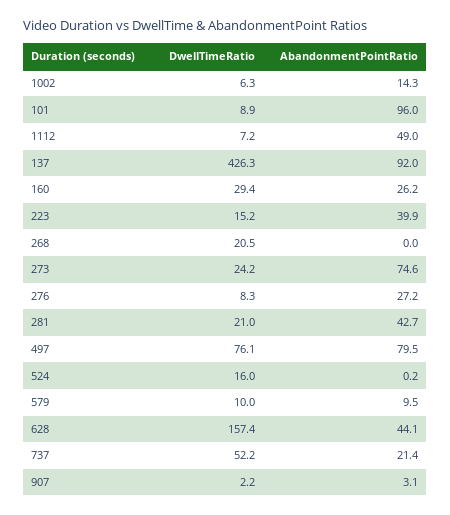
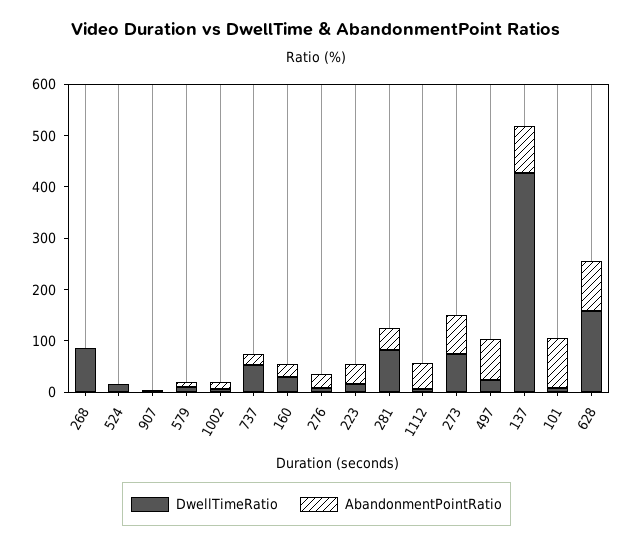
  {
    "DwellTimeRatio": {
      "1002": 6.3,
      "101": 8.9,
      "1112": 7.2,
      "137": 426.3,
      "160": 29.4,
      "223": 15.2,
-     "268": 20.5,
+     "268": 80,
-     "273": 24.2,
+     "273": 80,
      "276": 8.3,
-     "281": 21,
+     "281": 80,
-     "497": 76.1,
+     "497": 20,
      "524": 16,
      "579": 10,
      "628": 157.4,
      "737": 52.2,
      "907": 2.2
    },
    "AbandonmentPointRatio": {
      "1002": 14.3,
      "101": 96,
      "1112": 49,
      "137": 92,
      "160": 26.2,
      "223": 39.9,
      "268": 0,
      "273": 74.6,
      "276": 27.2,
      "281": 42.7,
      "497": 79.5,
      "524": 0.2,
      "579": 9.5,
-     "628": 44.1,
+     "628": 100,
      "737": 21.4,
      "907": 3.1
    }
  }

